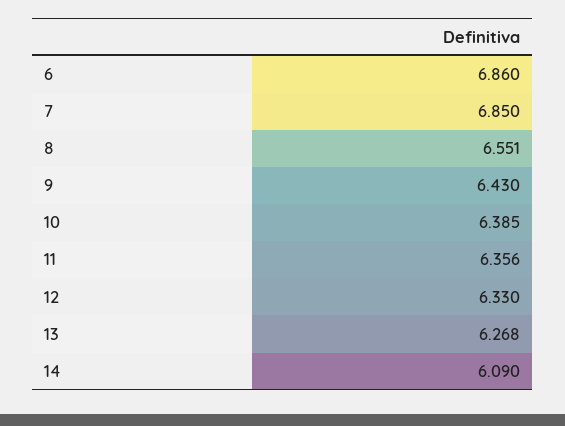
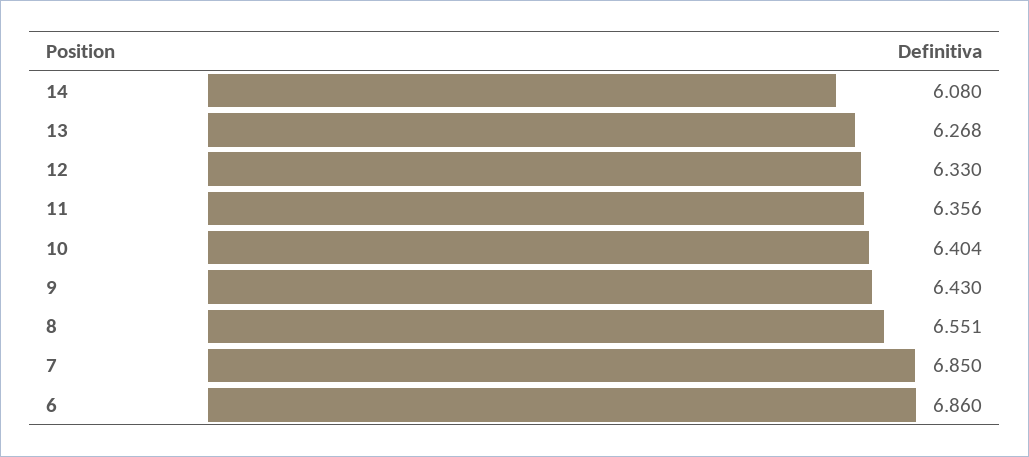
  {
    "6": 6.86,
    "7": 6.85,
    "8": 6.551,
    "9": 6.43,
-   "10": 6.385,
+   "10": 6.404,
    "11": 6.356,
    "12": 6.33,
    "13": 6.268,
-   "14": 6.09
+   "14": 6.08
  }

